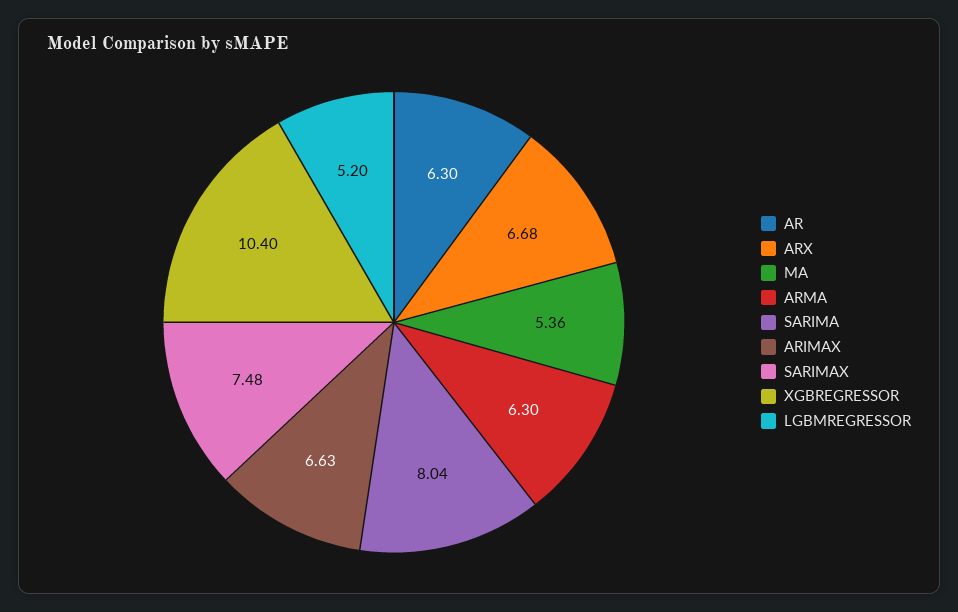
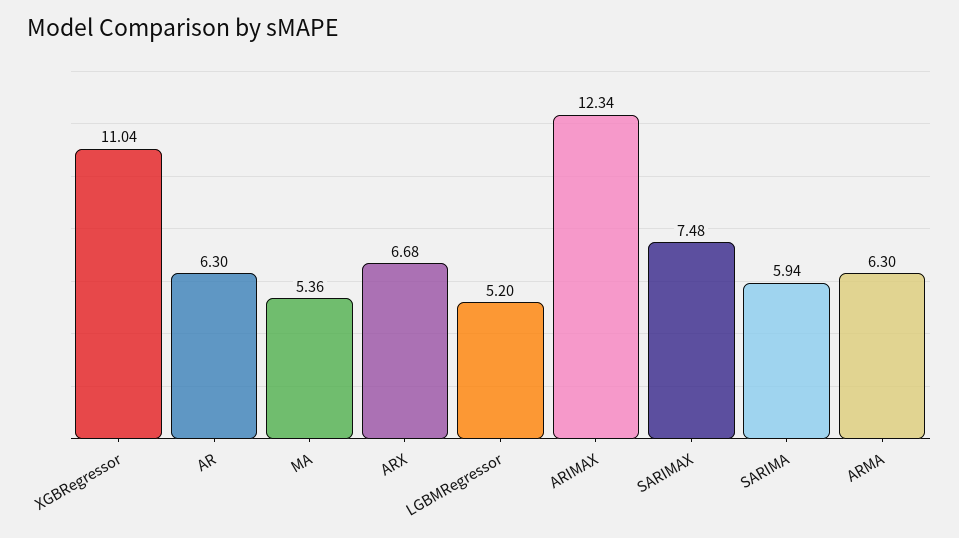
  {
    "AR": 6.3,
    "ARX": 6.68,
    "MA": 5.36,
    "ARMA": 6.3,
-   "SARIMA": 8.04,
+   "SARIMA": 5.94,
-   "ARIMAX": 6.63,
+   "ARIMAX": 12.34,
    "SARIMAX": 7.48,
-   "XGBREGRESSOR": 10.4,
+   "XGBREGRESSOR": 11.04,
    "LGBMREGRESSOR": 5.2
  }

